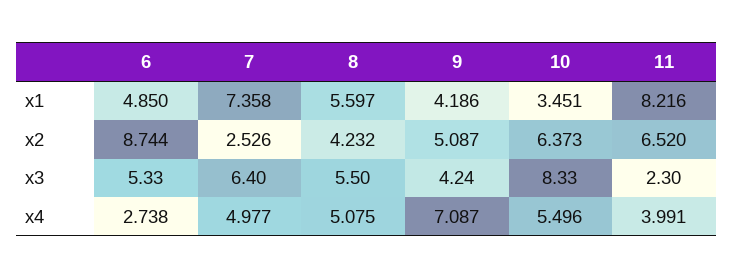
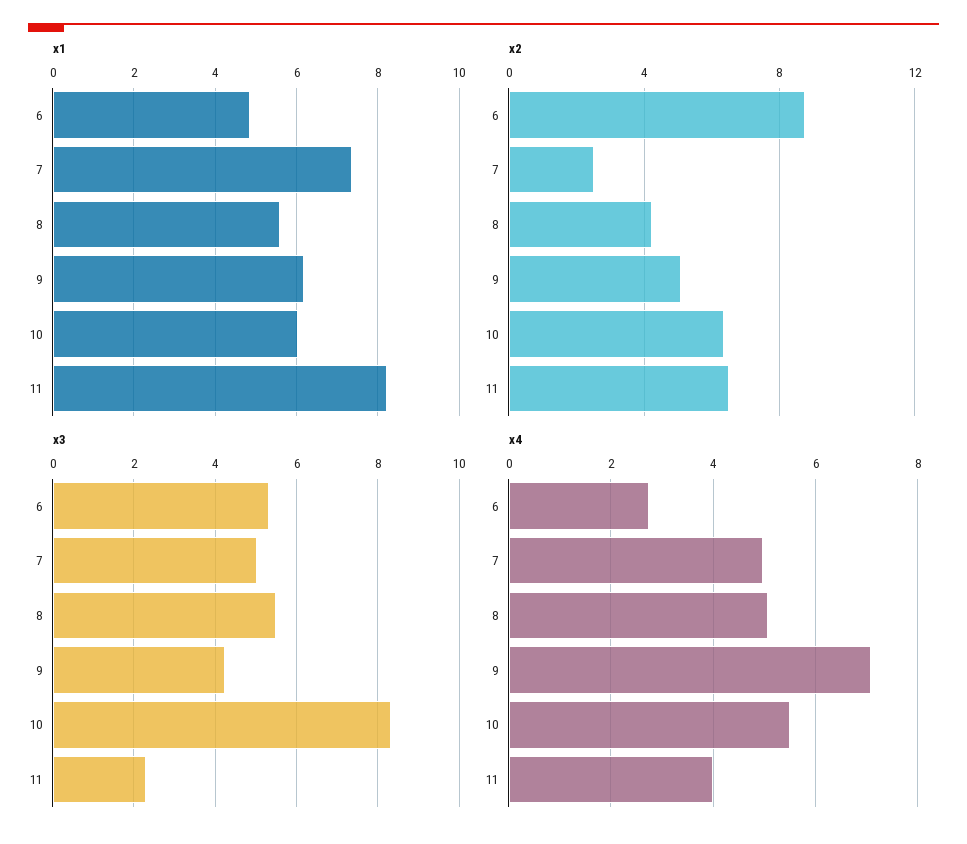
  {
    "x1": {
      "6": 4.85,
      "7": 7.358,
      "8": 5.597,
-     "9": 4.186,
+     "9": 6.2,
-     "10": 3.451,
+     "10": 6,
      "11": 8.216
    },
    "x2": {
      "6": 8.744,
      "7": 2.526,
      "8": 4.232,
      "9": 5.087,
      "10": 6.373,
      "11": 6.52
    },
    "x3": {
      "6": 5.33,
-     "7": 6.4,
+     "7": 5,
      "8": 5.5,
      "9": 4.24,
      "10": 8.33,
      "11": 2.3
    },
    "x4": {
      "6": 2.738,
      "7": 4.977,
      "8": 5.075,
      "9": 7.087,
      "10": 5.496,
      "11": 3.991
    }
  }

